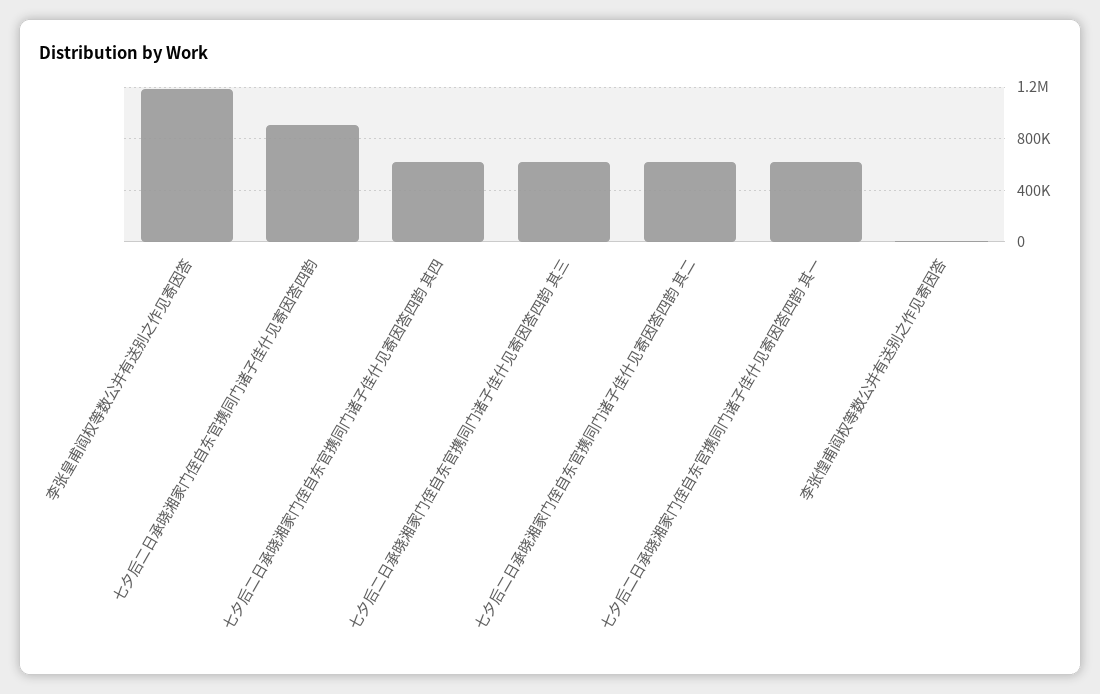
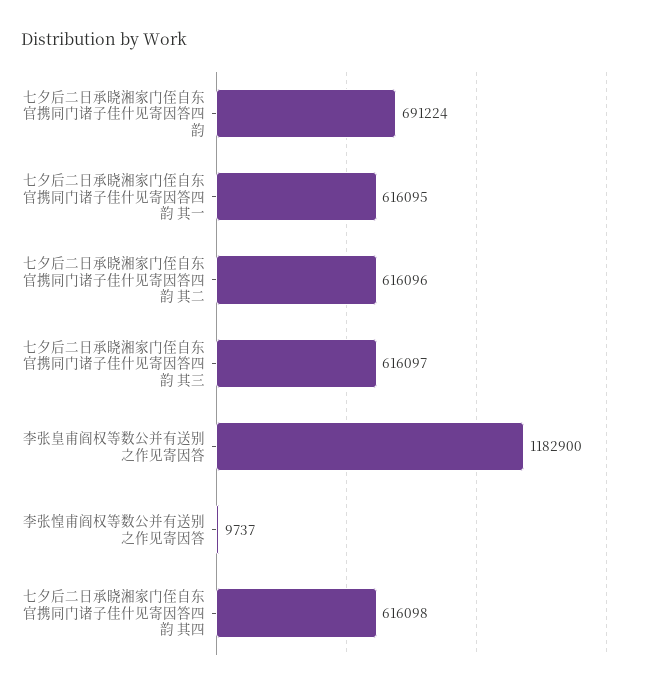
  {
    "李张皇甫阎权等数公并有送别之作见寄因答": 1182900,
-   "七夕后二日承晓湘家门侄自东官携同门诸子佳什见寄因答四韵": 900000,
+   "七夕后二日承晓湘家门侄自东官携同门诸子佳什见寄因答四韵": 691224,
    "七夕后二日承晓湘家门侄自东官携同门诸子佳什见寄因答四韵 其四": 616098,
    "七夕后二日承晓湘家门侄自东官携同门诸子佳什见寄因答四韵 其三": 616097,
    "七夕后二日承晓湘家门侄自东官携同门诸子佳什见寄因答四韵 其二": 616096,
    "七夕后二日承晓湘家门侄自东官携同门诸子佳什见寄因答四韵 其一": 616095,
    "李张惶甫阎权等数公并有送别之作见寄因答": 9737
  }

